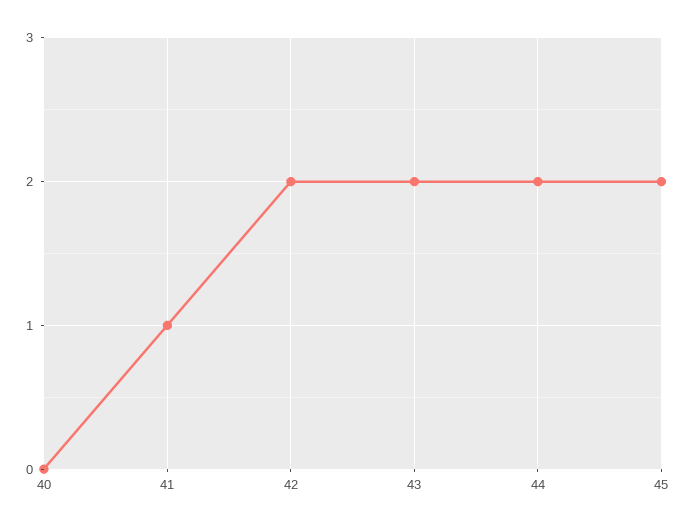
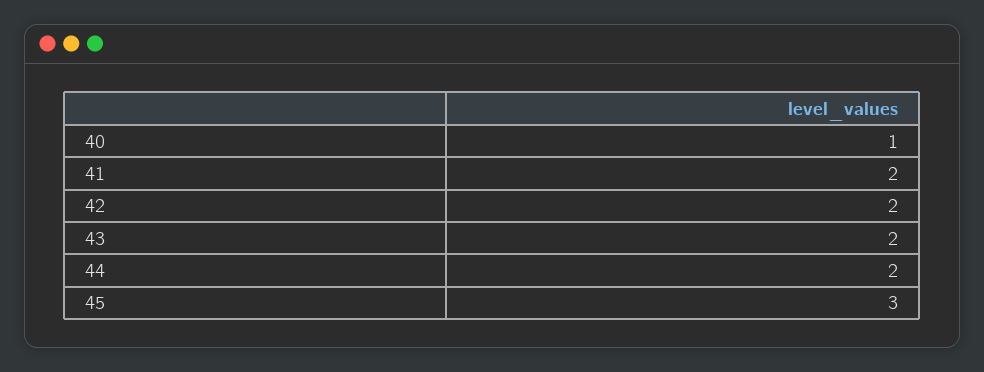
  {
-   "40": 0,
+   "40": 1,
-   "41": 1,
+   "41": 2,
    "42": 2,
    "43": 2,
    "44": 2,
-   "45": 2
+   "45": 3
  }

